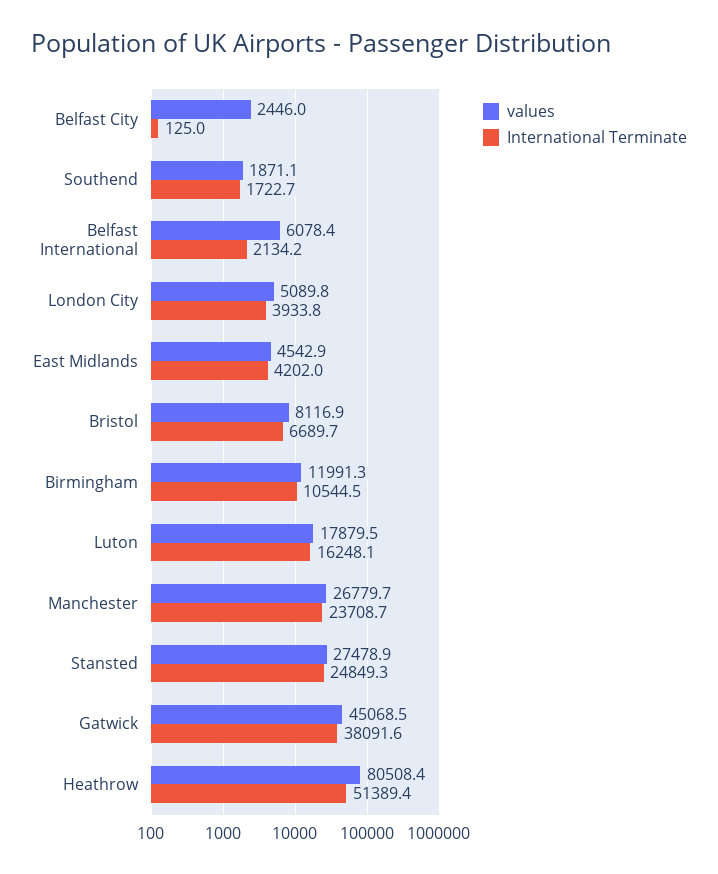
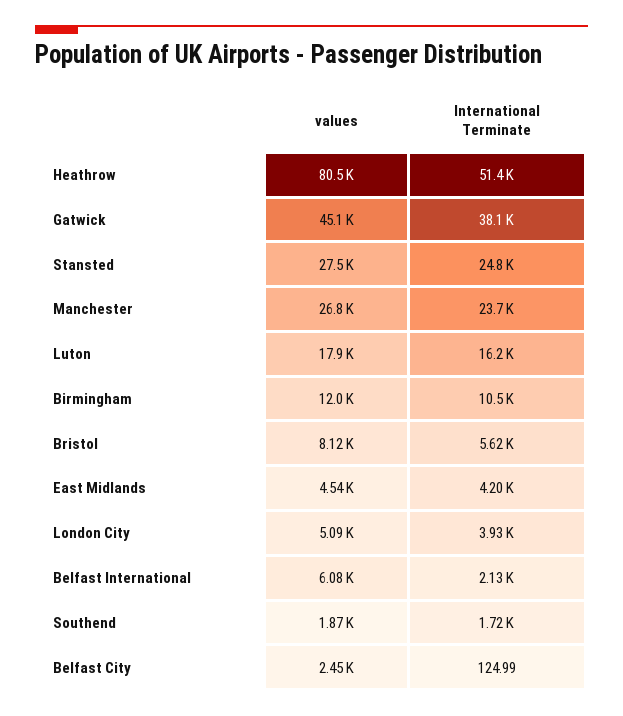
  {
    "values": {
      "Belfast City": 2446,
      "Southend": 1871.1,
      "Belfast International": 6078.4,
      "London City": 5089.8,
      "East Midlands": 4542.9,
      "Bristol": 8116.9,
      "Birmingham": 11991.3,
      "Luton": 17879.5,
      "Manchester": 26779.7,
      "Stansted": 27478.9,
      "Gatwick": 45068.5,
      "Heathrow": 80508.4
    },
    "International Terminate": {
      "Belfast City": 124.99,
      "Southend": 1722.7,
      "Belfast International": 2134.2,
      "London City": 3933.8,
      "East Midlands": 4202,
-     "Bristol": 6689.7,
+     "Bristol": 5620,
      "Birmingham": 10544.5,
      "Luton": 16248.1,
      "Manchester": 23708.7,
      "Stansted": 24849.3,
      "Gatwick": 38091.6,
      "Heathrow": 51389.4
    }
  }

